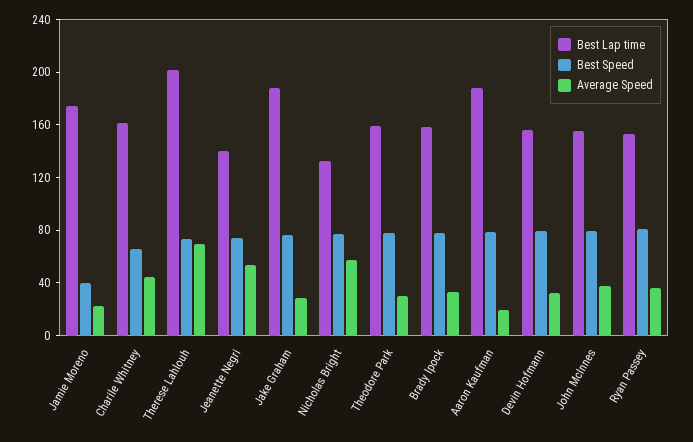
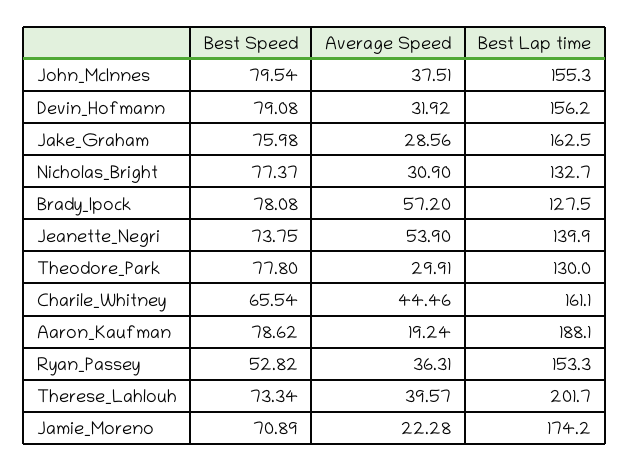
  {
    "Best Lap time": {
      "Jamie Moreno": 174.2,
      "Charile Whitney": 161.1,
      "Therese Lahlouh": 201.7,
      "Jeanette Negri": 139.9,
-     "Jake Graham": 190,
+     "Jake Graham": 162.5,
      "Nicholas Bright": 132.7,
-     "Theodore Park": 160,
+     "Theodore Park": 130,
-     "Brady Ipock": 160,
+     "Brady Ipock": 127.5,
      "Aaron Kaufman": 188.1,
      "Devin Hofmann": 156.2,
      "John McInnes": 155.3,
      "Ryan Passey": 153.3
    },
    "Best Speed": {
-     "Jamie Moreno": 40,
+     "Jamie Moreno": 70.89,
      "Charile Whitney": 65.54,
      "Therese Lahlouh": 73.34,
      "Jeanette Negri": 73.75,
      "Jake Graham": 75.98,
      "Nicholas Bright": 77.37,
      "Theodore Park": 77.8,
      "Brady Ipock": 78.08,
      "Aaron Kaufman": 78.62,
      "Devin Hofmann": 79.08,
      "John McInnes": 79.54,
-     "Ryan Passey": 80
+     "Ryan Passey": 52.82
    },
    "Average Speed": {
      "Jamie Moreno": 22.28,
      "Charile Whitney": 44.46,
-     "Therese Lahlouh": 70,
+     "Therese Lahlouh": 39.57,
      "Jeanette Negri": 53.9,
      "Jake Graham": 28.56,
-     "Nicholas Bright": 60,
+     "Nicholas Bright": 30.9,
      "Theodore Park": 29.91,
-     "Brady Ipock": 30,
+     "Brady Ipock": 57.2,
      "Aaron Kaufman": 19.24,
      "Devin Hofmann": 31.92,
      "John McInnes": 37.51,
      "Ryan Passey": 36.31
    }
  }

